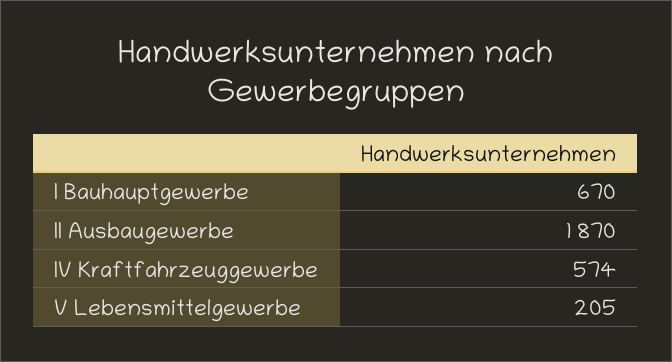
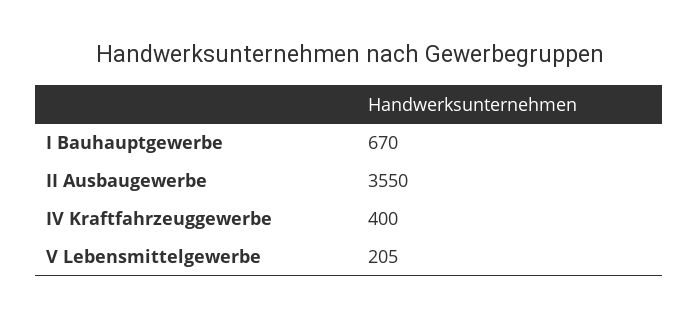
  {
    "I Bauhauptgewerbe": 670,
-   "II Ausbaugewerbe": 1870,
+   "II Ausbaugewerbe": 3550,
-   "IV Kraftfahrzeuggewerbe": 574,
+   "IV Kraftfahrzeuggewerbe": 400,
    "V Lebensmittelgewerbe": 205
  }

